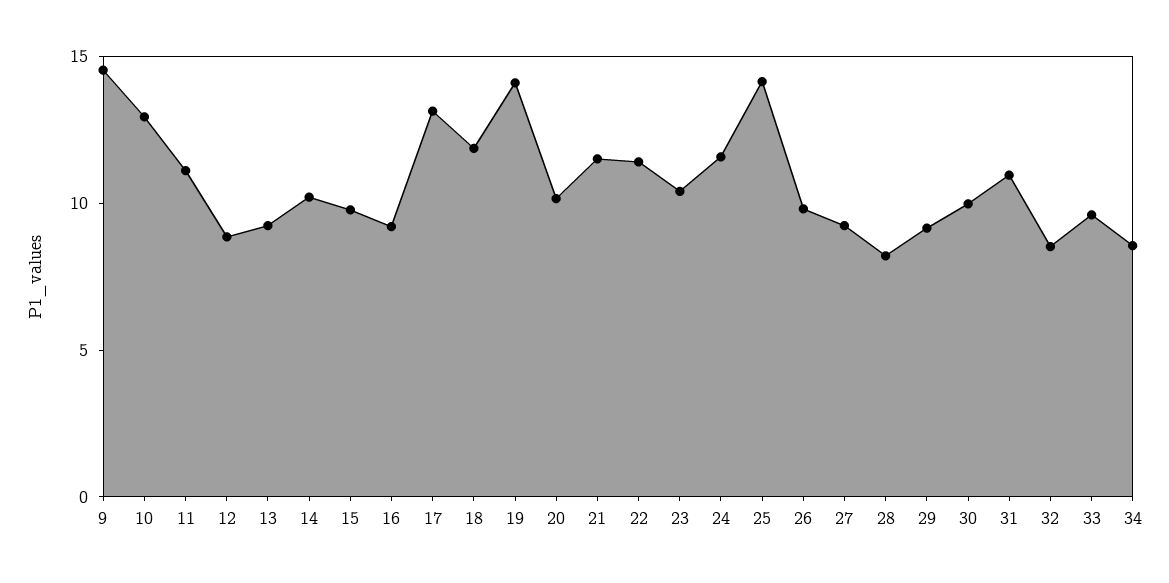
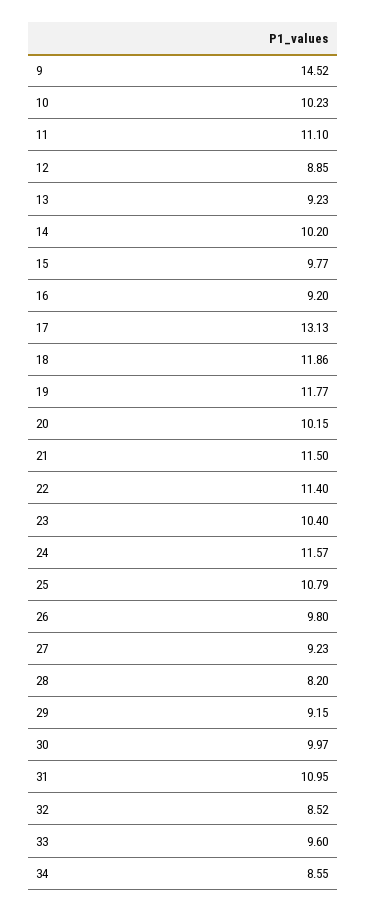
  {
    "9": 14.52,
-   "10": 13,
+   "10": 10.23,
    "11": 11.1,
    "12": 8.85,
    "13": 9.23,
    "14": 10.2,
    "15": 9.77,
    "16": 9.2,
    "17": 13.13,
    "18": 11.86,
-   "19": 14,
+   "19": 11.77,
    "20": 10.15,
    "21": 11.5,
    "22": 11.4,
    "23": 10.4,
    "24": 11.57,
-   "25": 14,
+   "25": 10.79,
    "26": 9.8,
    "27": 9.23,
    "28": 8.2,
    "29": 9.15,
    "30": 9.97,
    "31": 10.95,
    "32": 8.52,
    "33": 9.6,
    "34": 8.55
  }

